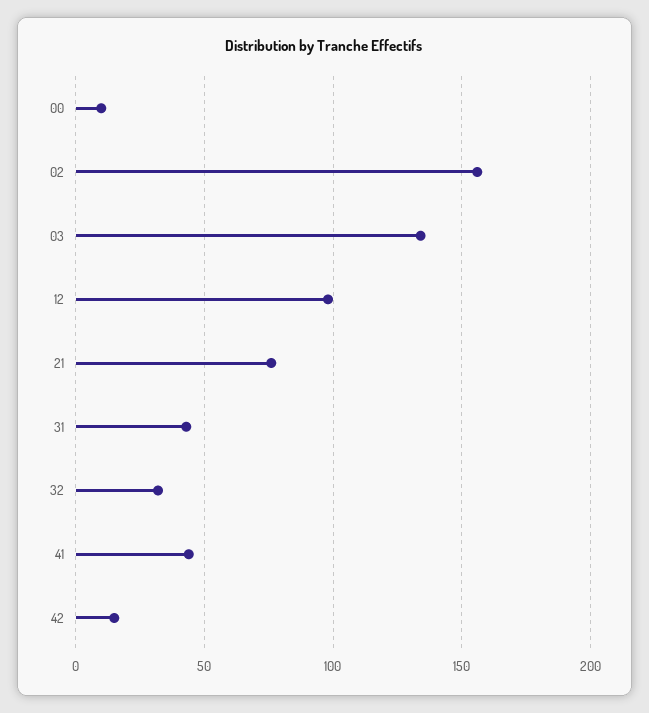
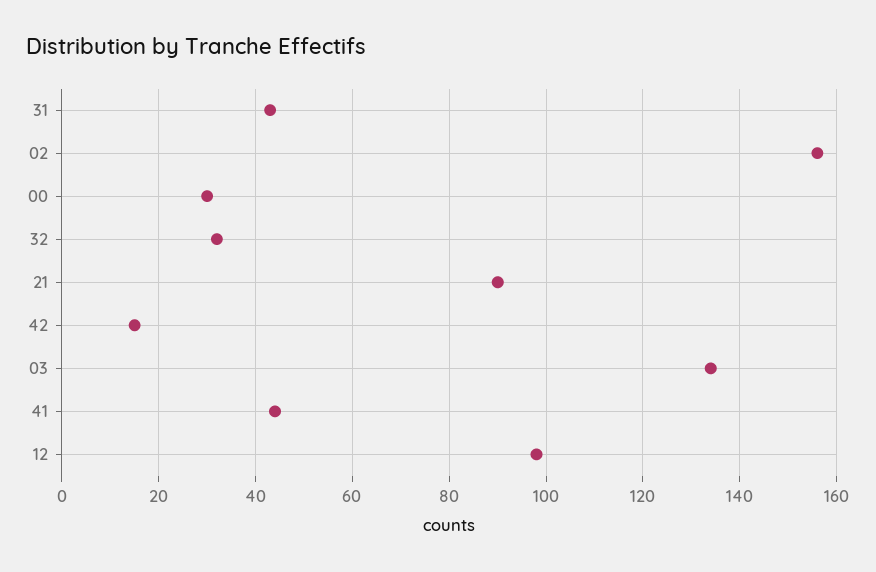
  {
-   "00": 10,
+   "00": 30,
    "02": 155,
    "03": 135,
    "12": 100,
-   "21": 75,
+   "21": 90,
    "31": 45,
    "32": 30,
    "41": 45,
    "42": 15
  }

